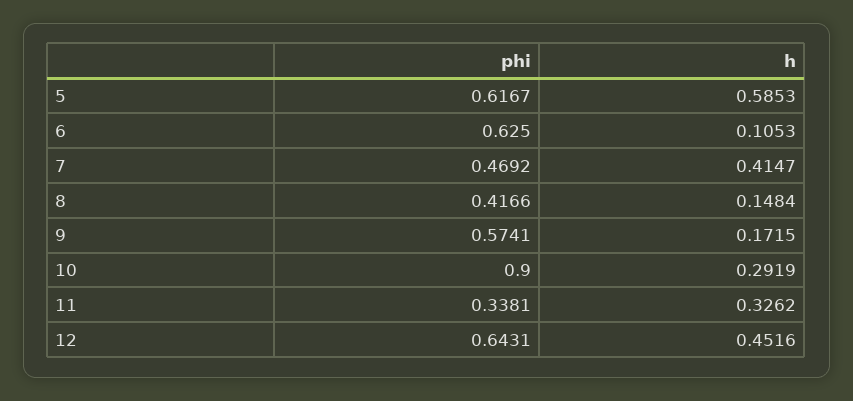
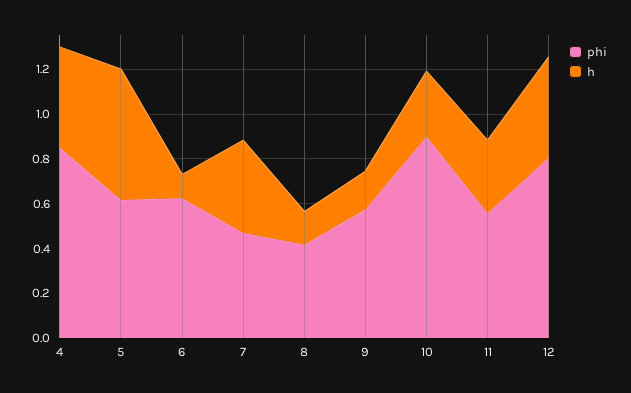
  {
    "phi": {
      "5": 0.6167,
      "6": 0.625,
      "7": 0.4692,
      "8": 0.4166,
      "9": 0.5741,
      "10": 0.9,
-     "11": 0.3381,
+     "11": 0.55,
-     "12": 0.6431
+     "12": 0.8,
+     "4": 0.85
    },
    "h": {
      "5": 0.5853,
      "6": 0.1053,
      "7": 0.4147,
      "8": 0.1484,
      "9": 0.1715,
      "10": 0.2919,
      "11": 0.3262,
-     "12": 0.4516
+     "12": 0.4516,
+     "4": 0.45
    }
  }

